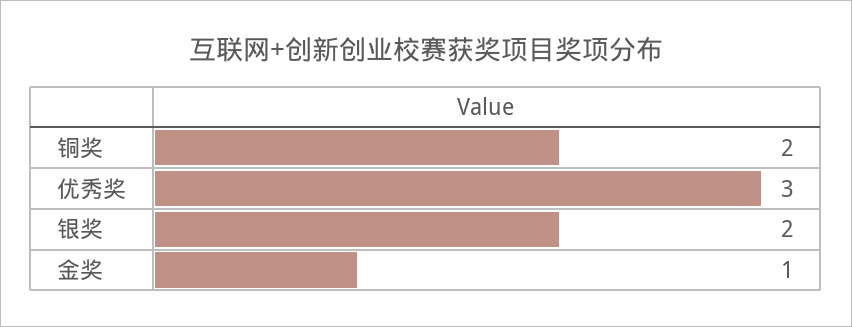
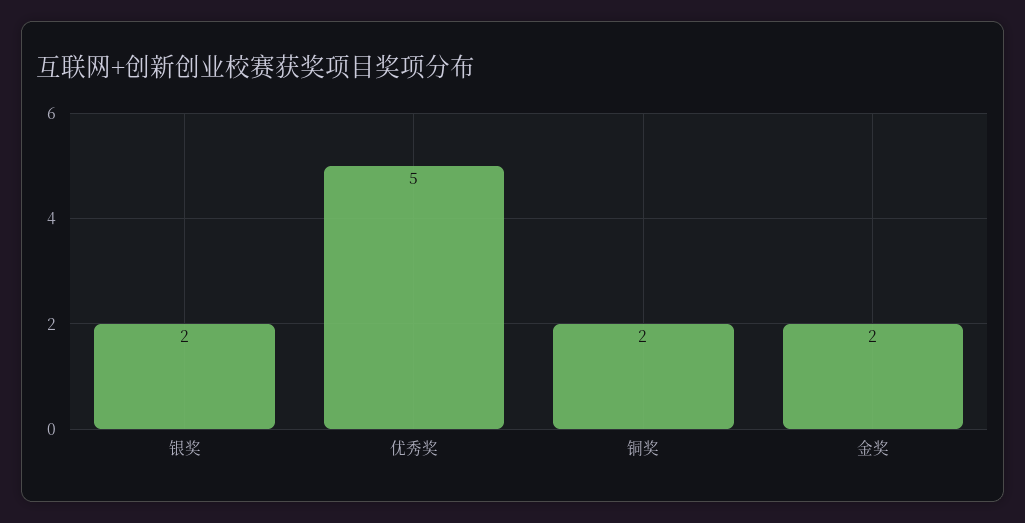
  {
    "铜奖": 2,
-   "优秀奖": 3,
+   "优秀奖": 5,
    "银奖": 2,
-   "金奖": 1
+   "金奖": 2
  }

